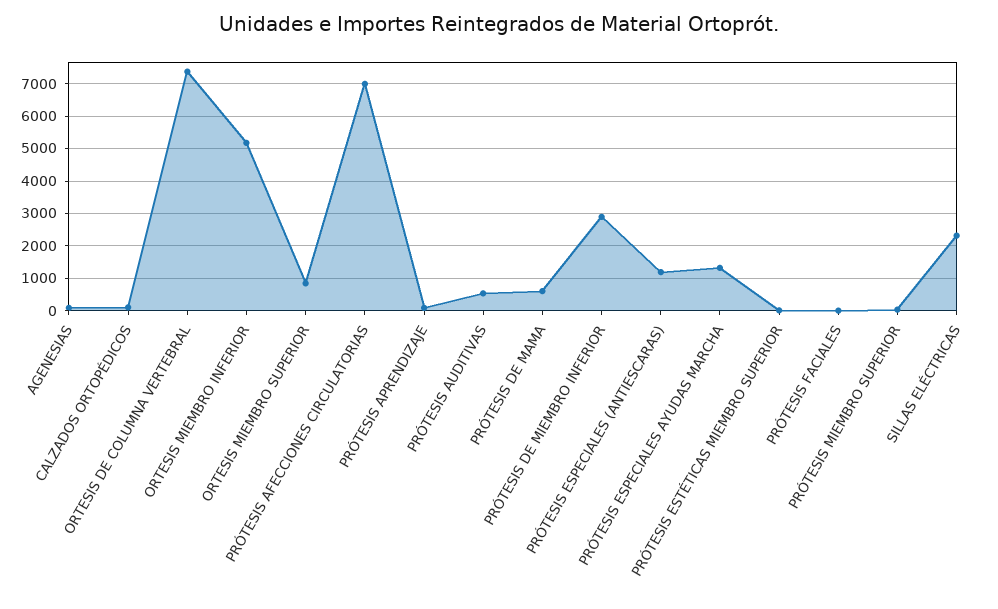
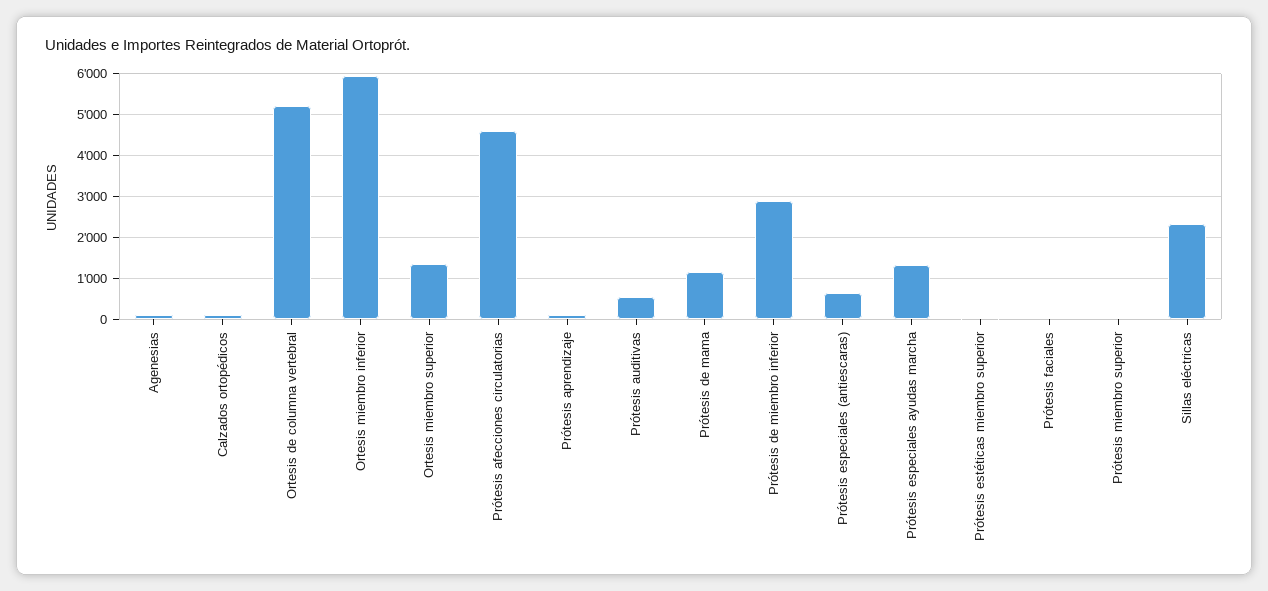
  {
    "AGENESIAS": 0,
    "CALZADOS ORTOPÉDICOS": 200,
-   "ORTESIS DE COLUMNA VERTEBRAL": 7400,
+   "ORTESIS DE COLUMNA VERTEBRAL": 5200,
-   "ORTESIS MIEMBRO INFERIOR": 5200,
+   "ORTESIS MIEMBRO INFERIOR": 6000,
-   "ORTESIS MIEMBRO SUPERIOR": 800,
+   "ORTESIS MIEMBRO SUPERIOR": 1400,
-   "PRÓTESIS AFECCIONES CIRCULATORIAS": 7000,
+   "PRÓTESIS AFECCIONES CIRCULATORIAS": 4600,
    "PRÓTESIS APRENDIZAJE": 0,
    "PRÓTESIS AUDITIVAS": 600,
-   "PRÓTESIS DE MAMA": 600,
+   "PRÓTESIS DE MAMA": 1200,
    "PRÓTESIS DE MIEMBRO INFERIOR": 2800,
-   "PRÓTESIS ESPECIALES (ANTIESCARAS)": 1200,
+   "PRÓTESIS ESPECIALES (ANTIESCARAS)": 600,
    "PRÓTESIS ESPECIALES AYUDAS MARCHA": 1400,
    "PRÓTESIS ESTÉTICAS MIEMBRO SUPERIOR": 0,
    "PRÓTESIS FACIALES": 0,
    "PRÓTESIS MIEMBRO SUPERIOR": 0,
    "SILLAS ELÉCTRICAS": 2400
  }

